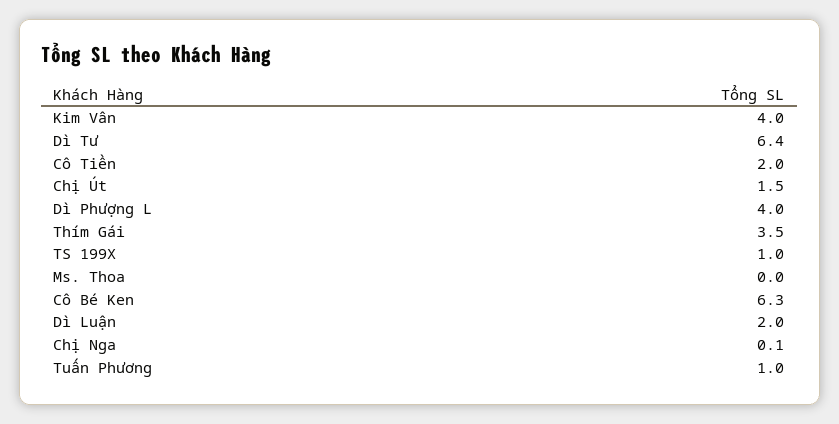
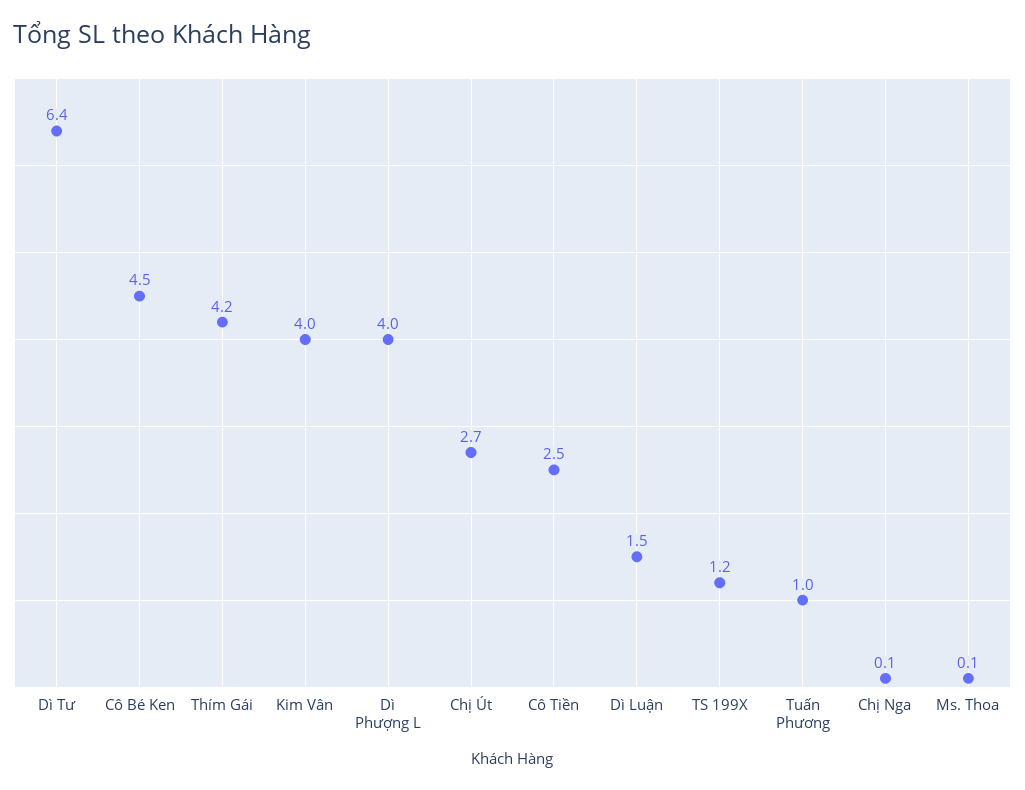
  {
    "Kim Vân": 4,
    "Dì Tư": 6.4,
-   "Cô Tiền": 2,
+   "Cô Tiền": 2.5,
-   "Chị Út": 1.5,
+   "Chị Út": 2.7,
    "Dì Phượng L": 4,
-   "Thím Gái": 3.5,
+   "Thím Gái": 4.2,
-   "TS 199X": 1,
+   "TS 199X": 1.2,
-   "Ms. Thoa": 0,
+   "Ms. Thoa": 0.1,
-   "Cô Bé Ken": 6.3,
+   "Cô Bé Ken": 4.5,
-   "Dì Luận": 2,
+   "Dì Luận": 1.5,
    "Chị Nga": 0.1,
    "Tuấn Phương": 1
  }

